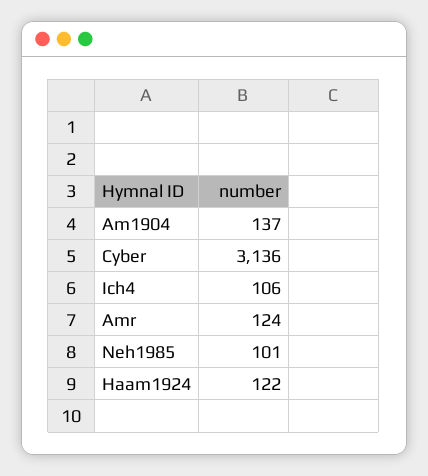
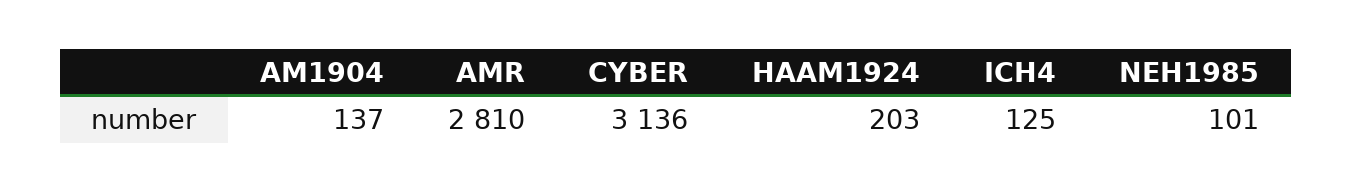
  {
    "Am1904": 137,
    "Cyber": 3136,
-   "Ich4": 106,
+   "Ich4": 125,
-   "Amr": 124,
+   "Amr": 2810,
    "Neh1985": 101,
-   "Haam1924": 122
+   "Haam1924": 203
  }

